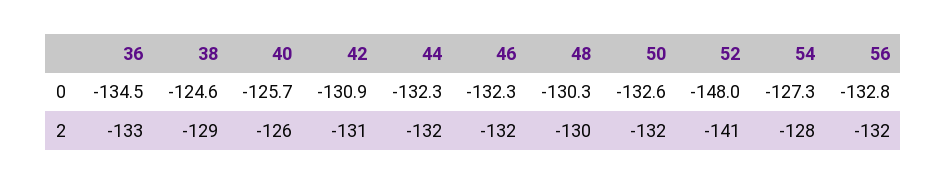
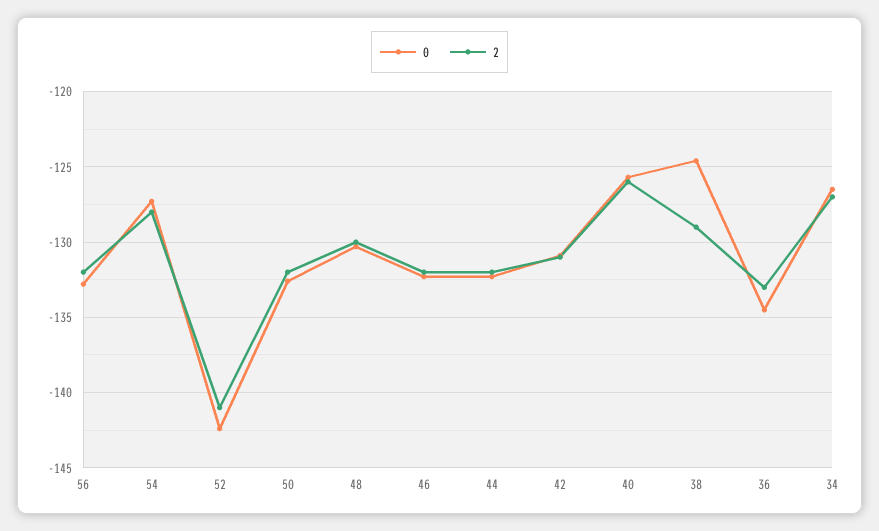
  {
    "0": {
      "36": -134.5,
      "38": -124.6,
      "40": -125.7,
      "42": -130.9,
      "44": -132.3,
      "46": -132.3,
      "48": -130.3,
      "50": -132.6,
-     "52": -148,
+     "52": -142.5,
      "54": -127.3,
-     "56": -132.8
+     "56": -132.8,
+     "34": -126.5
    },
    "2": {
      "36": -133,
      "38": -129,
      "40": -126,
      "42": -131,
      "44": -132,
      "46": -132,
      "48": -130,
      "50": -132,
      "52": -141,
      "54": -128,
-     "56": -132
+     "56": -132,
+     "34": -127
    }
  }

